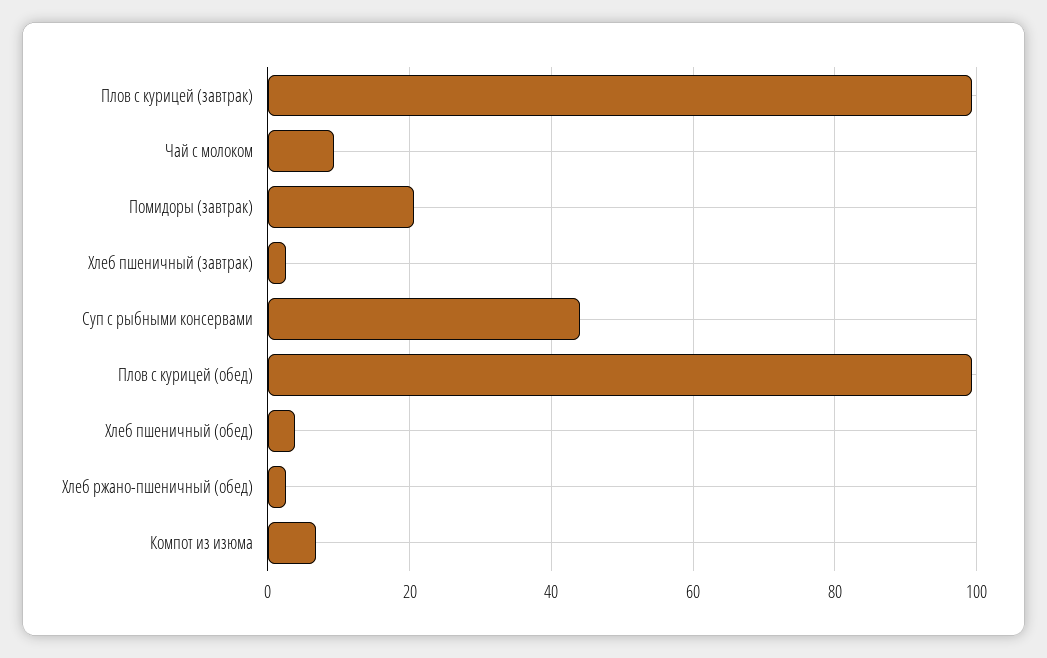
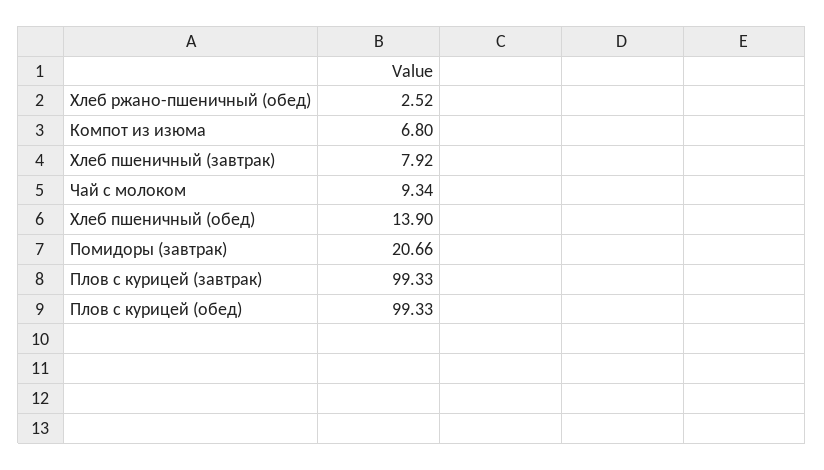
  {
    "Плов с курицей (завтрак)": 99.33,
    "Чай с молоком": 9.34,
    "Помидоры (завтрак)": 20.66,
-   "Хлеб пшеничный (завтрак)": 2,
+   "Хлеб пшеничный (завтрак)": 7.92,
-   "Суп с рыбными консервами": 44,
    "Плов с курицей (обед)": 99.33,
-   "Хлеб пшеничный (обед)": 4,
+   "Хлеб пшеничный (обед)": 13.9,
    "Хлеб ржано-пшеничный (обед)": 2.52,
    "Компот из изюма": 6.8
  }

